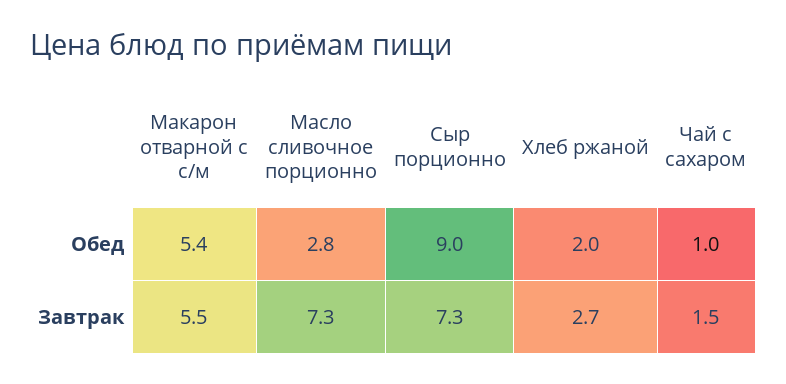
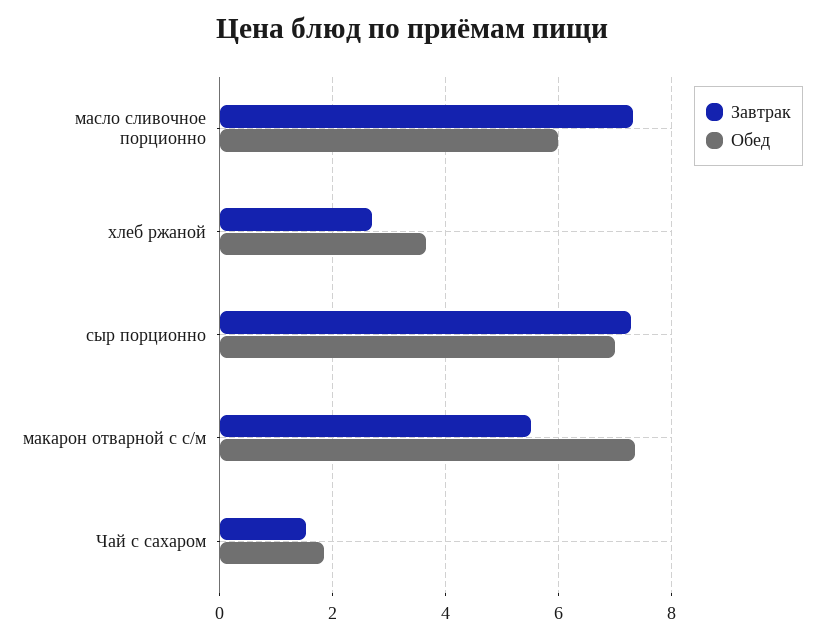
  {
    "Обед": {
-     "Макарон отварной с с/м": 5.4,
+     "Макарон отварной с с/м": 7.4,
-     "Масло сливочное порционно": 2.8,
+     "Масло сливочное порционно": 6,
-     "Сыр порционно": 9,
+     "Сыр порционно": 7,
-     "Хлеб ржаной": 2,
+     "Хлеб ржаной": 3.6,
-     "Чай с сахаром": 1
+     "Чай с сахаром": 1.8
    },
    "Завтрак": {
      "Макарон отварной с с/м": 5.5,
      "Масло сливочное порционно": 7.3,
      "Сыр порционно": 7.3,
      "Хлеб ржаной": 2.7,
      "Чай с сахаром": 1.5
    }
  }

